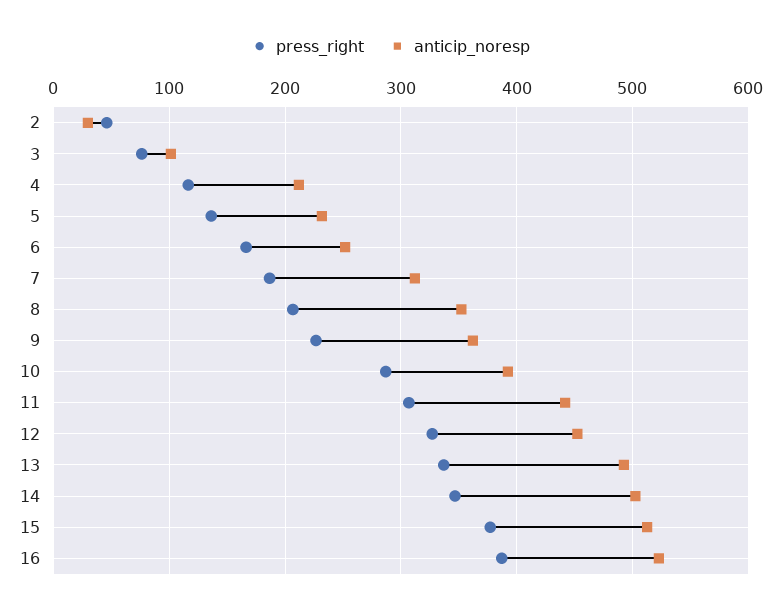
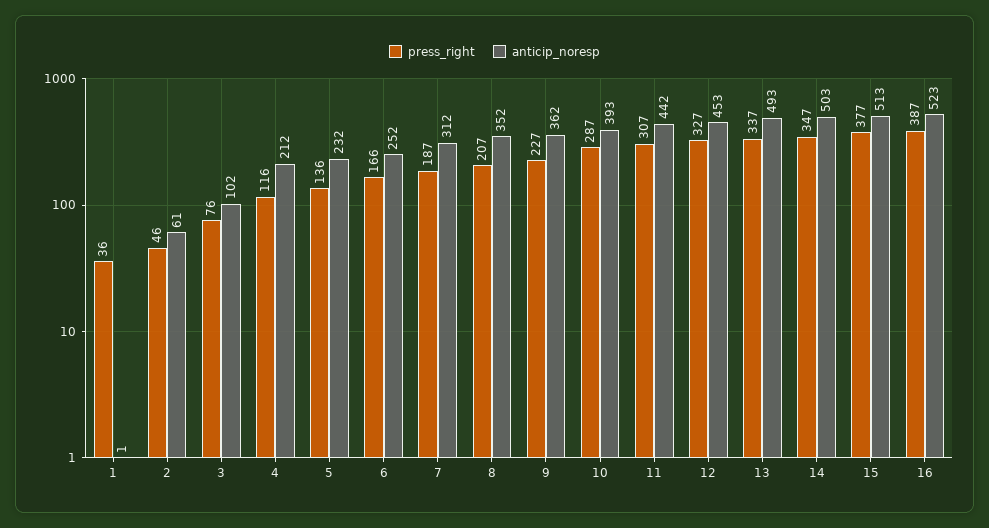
  {
    "press_right": {
      "2": 46,
      "3": 76,
      "4": 116,
      "5": 136,
      "6": 166,
      "7": 187,
      "8": 207,
      "9": 227,
      "10": 287,
      "11": 307,
      "12": 327,
      "13": 337,
      "14": 347,
      "15": 377,
-     "16": 387
+     "16": 387,
+     "1": 36
    },
    "anticip_noresp": {
-     "2": 30,
+     "2": 61,
      "3": 102,
      "4": 212,
      "5": 232,
      "6": 252,
      "7": 312,
      "8": 352,
      "9": 362,
      "10": 393,
      "11": 442,
      "12": 453,
      "13": 493,
      "14": 503,
      "15": 513,
-     "16": 523
+     "16": 523,
+     "1": 1
    }
  }

